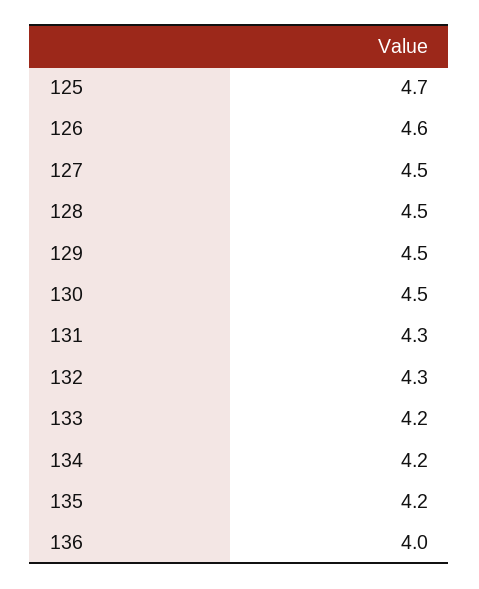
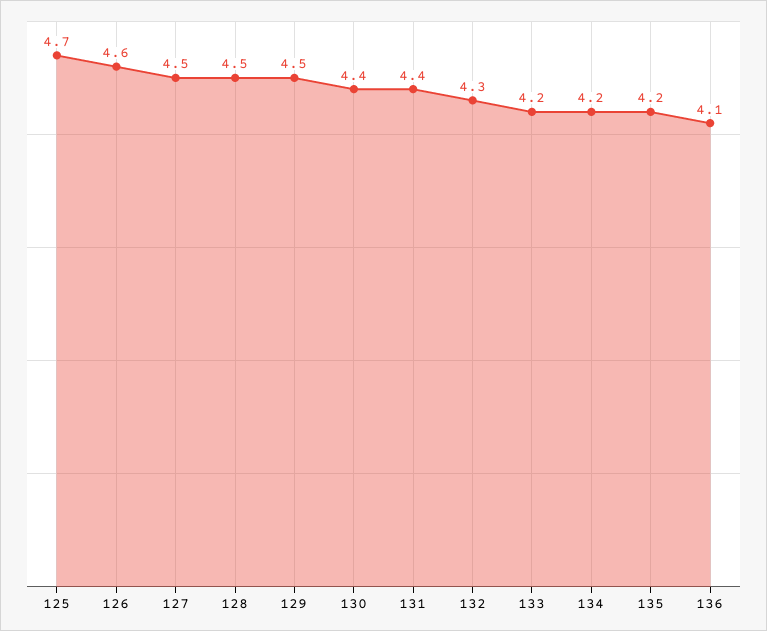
  {
    "125": 4.7,
    "126": 4.6,
    "127": 4.5,
    "128": 4.5,
    "129": 4.5,
-   "130": 4.5,
+   "130": 4.4,
-   "131": 4.3,
+   "131": 4.4,
    "132": 4.3,
    "133": 4.2,
    "134": 4.2,
    "135": 4.2,
-   "136": 4
+   "136": 4.1
  }

